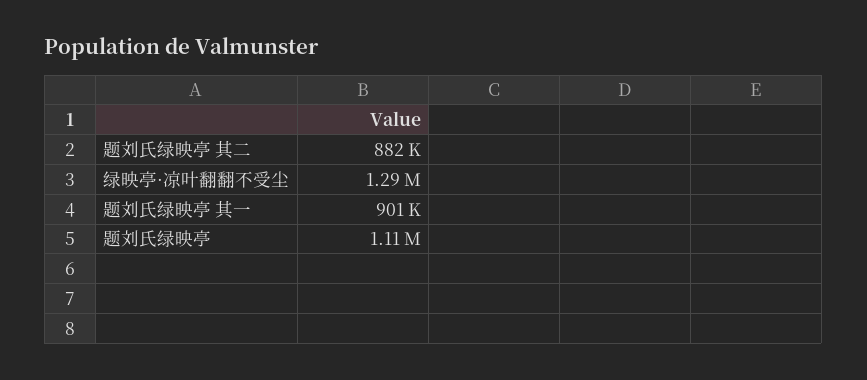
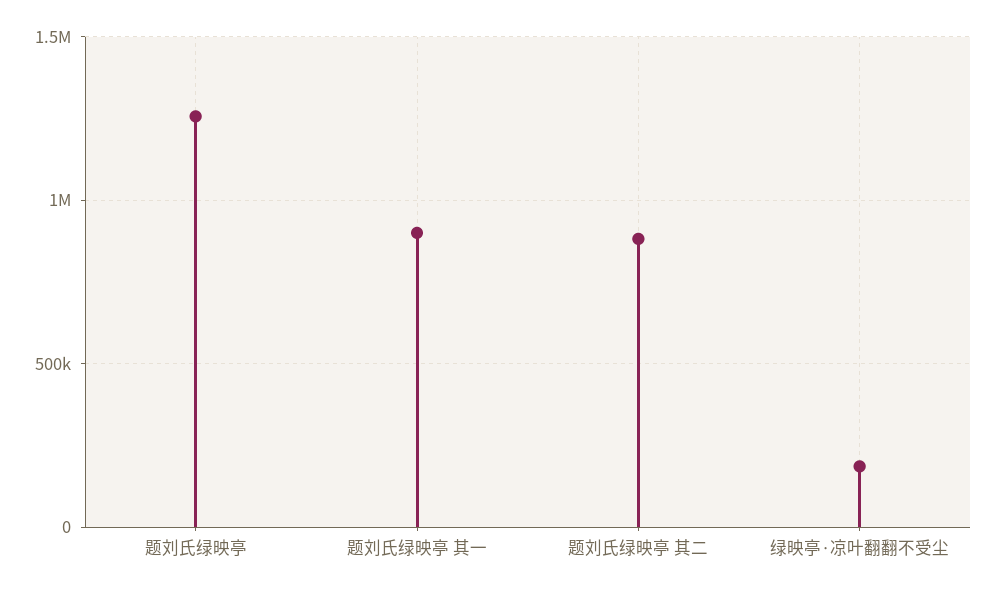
  {
    "题刘氏绿映亭 其二": 882000,
-   "绿映亭·凉叶翻翻不受尘": 1290000,
+   "绿映亭·凉叶翻翻不受尘": 200000,
    "题刘氏绿映亭 其一": 901000,
-   "题刘氏绿映亭": 1110000
+   "题刘氏绿映亭": 1250000
  }

